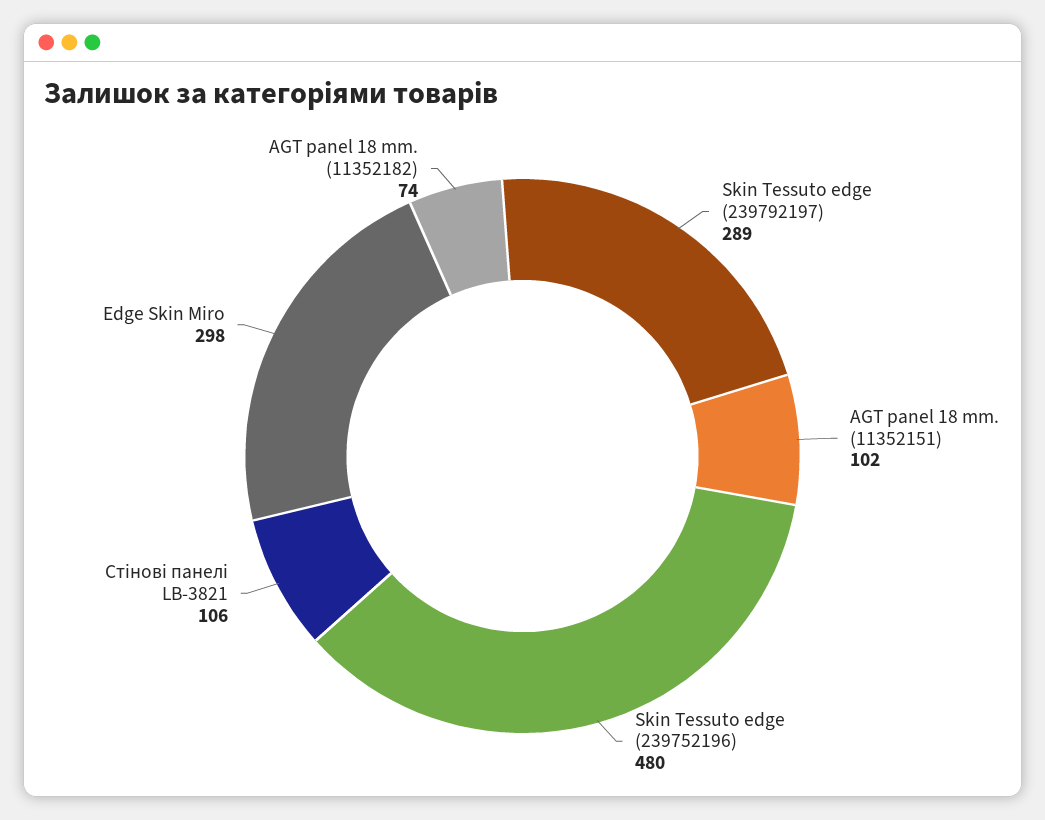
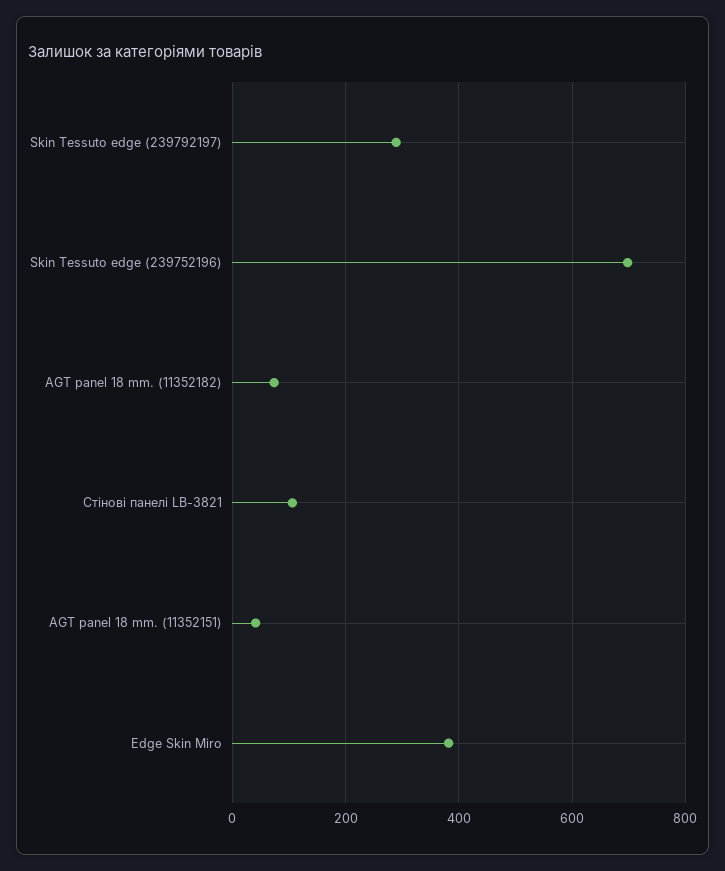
  {
    "Skin Tessuto edge (239792197)": 289,
-   "AGT panel 18 mm. (11352151)": 102,
+   "AGT panel 18 mm. (11352151)": 40,
-   "Skin Tessuto edge (239752196)": 480,
+   "Skin Tessuto edge (239752196)": 700,
    "Стінові панелі LB-3821": 106,
-   "Edge Skin Miro": 298,
+   "Edge Skin Miro": 380,
    "AGT panel 18 mm. (11352182)": 74
  }

